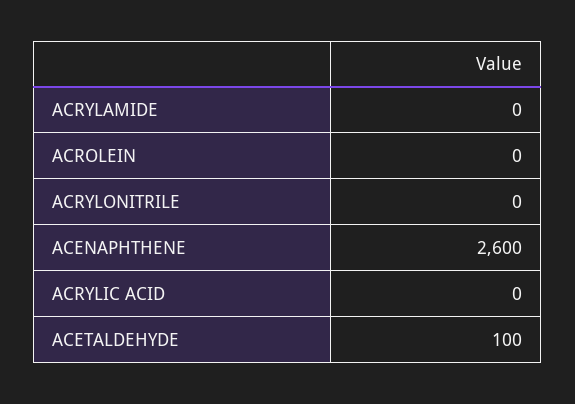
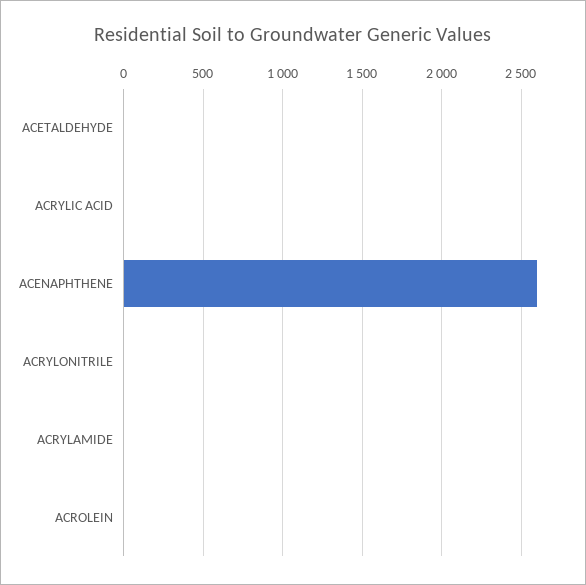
  {
    "ACRYLAMIDE": 0,
    "ACROLEIN": 0,
    "ACRYLONITRILE": 0,
    "ACENAPHTHENE": 2600,
    "ACRYLIC ACID": 0,
-   "ACETALDEHYDE": 100
+   "ACETALDEHYDE": 0
  }

